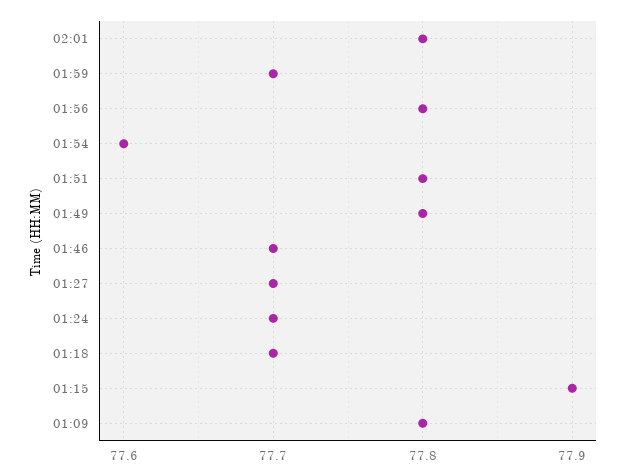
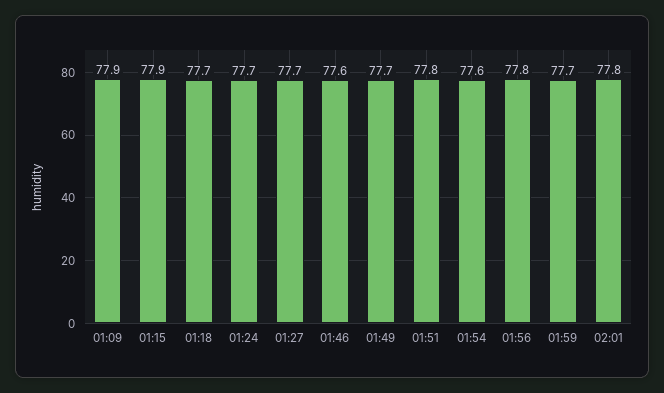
  {
    "02:01": 77.8,
    "01:59": 77.7,
    "01:56": 77.8,
    "01:54": 77.6,
    "01:51": 77.8,
-   "01:49": 77.8,
+   "01:49": 77.7,
-   "01:46": 77.7,
+   "01:46": 77.6,
    "01:27": 77.7,
    "01:24": 77.7,
    "01:18": 77.7,
    "01:15": 77.9,
-   "01:09": 77.8
+   "01:09": 77.9
  }

